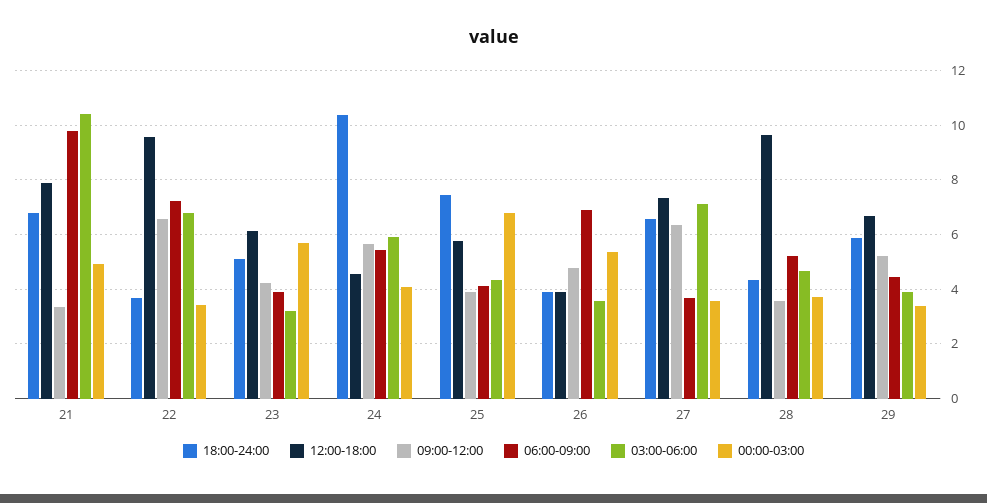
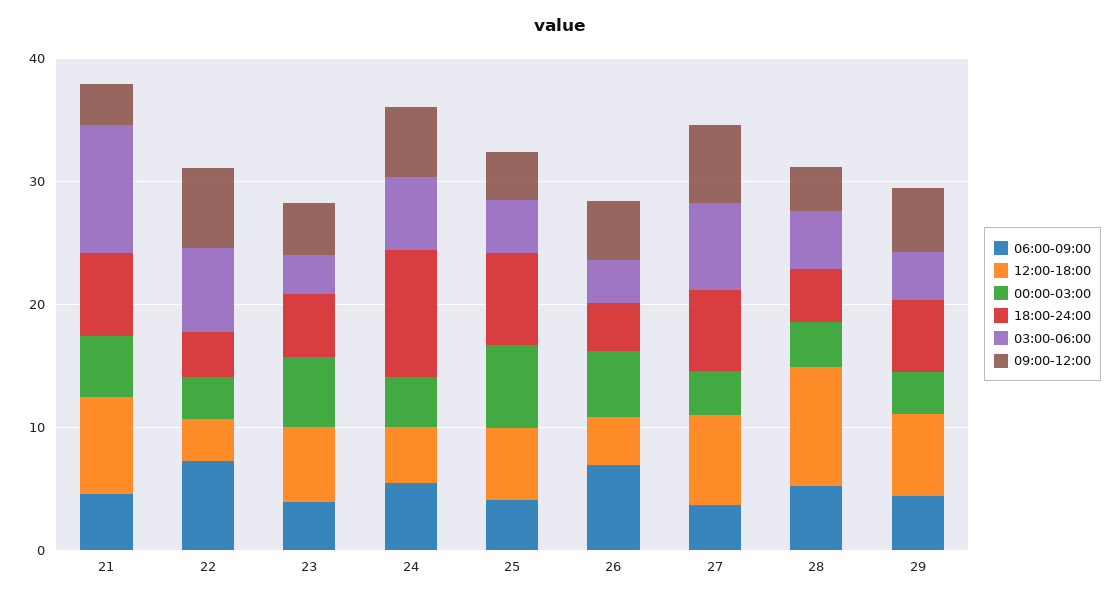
  {
    "18:00-24:00": {
      "21": 6.75,
      "22": 3.75,
      "23": 5,
      "24": 10.25,
      "25": 7.5,
      "26": 4,
      "27": 6.5,
      "28": 4.25,
      "29": 6
    },
    "12:00-18:00": {
      "21": 8,
-     "22": 9.5,
+     "22": 4,
      "23": 6,
      "24": 4.5,
      "25": 5.75,
      "26": 4,
      "27": 7.25,
      "28": 9.75,
      "29": 6.75
    },
    "09:00-12:00": {
      "21": 3.25,
      "22": 6.5,
      "23": 4.25,
      "24": 5.75,
      "25": 4,
      "26": 4.75,
      "27": 6.25,
      "28": 3.5,
      "29": 5.25
    },
    "06:00-09:00": {
-     "21": 9.75,
+     "21": 4,
      "22": 7.25,
      "23": 4,
      "24": 5.5,
      "25": 4,
      "26": 7,
      "27": 3.75,
      "28": 5.25,
      "29": 4.5
    },
    "03:00-06:00": {
      "21": 10.5,
      "22": 6.75,
      "23": 3.25,
      "24": 6,
      "25": 4.25,
      "26": 3.5,
      "27": 7,
      "28": 4.75,
      "29": 4
    },
    "00:00-03:00": {
      "21": 5,
      "22": 3.5,
      "23": 5.75,
      "24": 4,
      "25": 6.75,
      "26": 5.25,
      "27": 3.5,
      "28": 3.75,
      "29": 3.25
    }
  }

